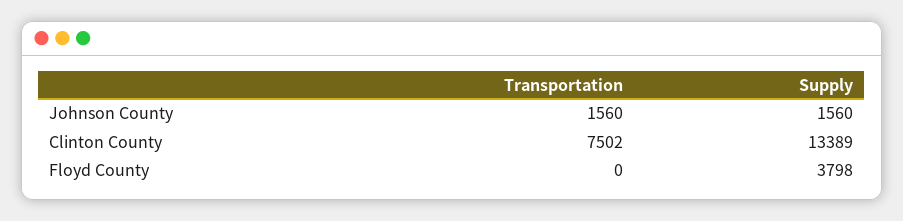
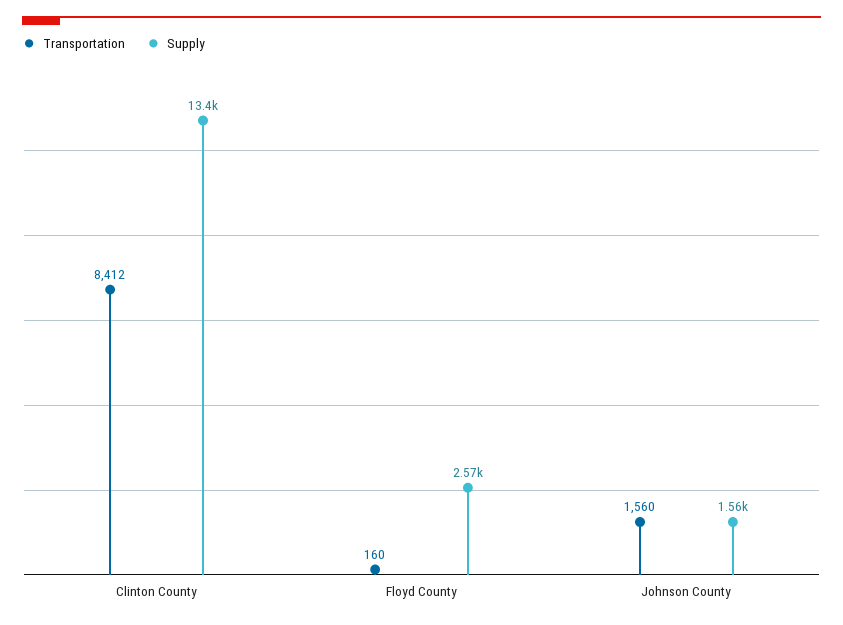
  {
    "Transportation": {
      "Johnson County": 1560,
-     "Clinton County": 7502,
+     "Clinton County": 8412,
-     "Floyd County": 0
+     "Floyd County": 160
    },
    "Supply": {
      "Johnson County": 1560,
      "Clinton County": 13389,
-     "Floyd County": 3798
+     "Floyd County": 2570
    }
  }

